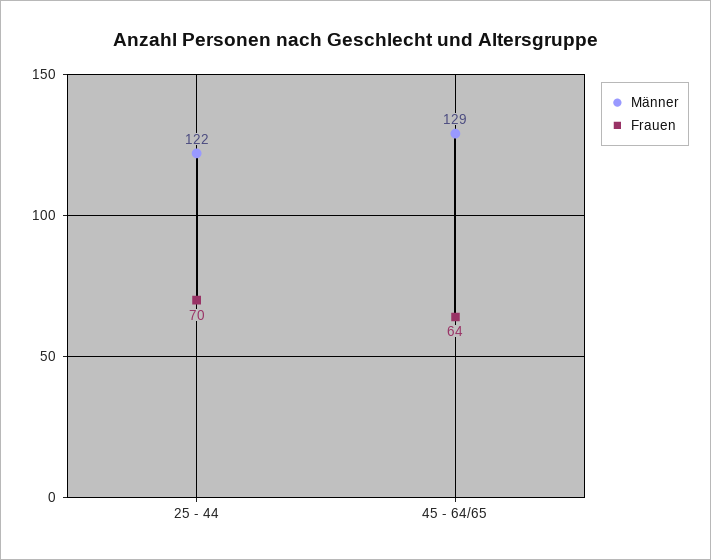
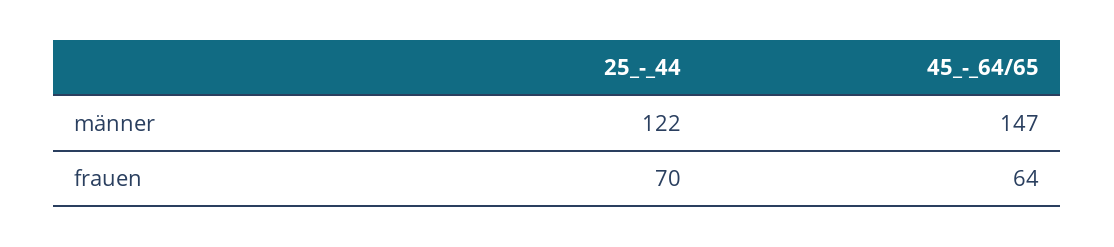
  {
    "Männer": {
      "25 - 44": 122,
-     "45 - 64/65": 129
+     "45 - 64/65": 147
    },
    "Frauen": {
      "25 - 44": 70,
      "45 - 64/65": 64
    }
  }

